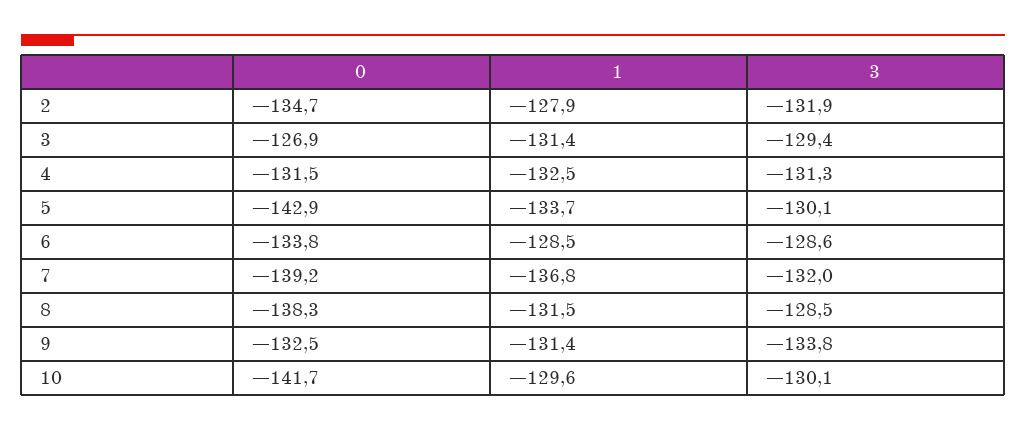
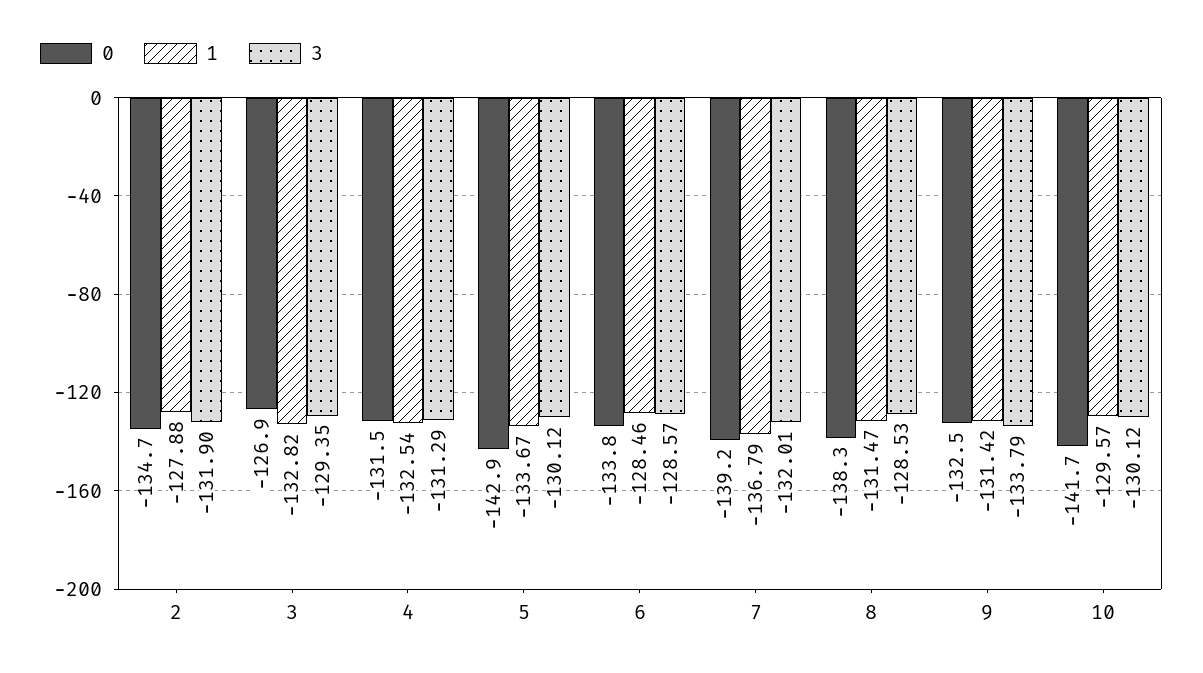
  {
    "0": {
      "2": -134.7,
      "3": -126.9,
      "4": -131.5,
      "5": -142.9,
      "6": -133.8,
      "7": -139.2,
      "8": -138.3,
      "9": -132.5,
      "10": -141.7
    },
    "1": {
      "2": -127.88,
-     "3": -131.4,
+     "3": -132.82,
      "4": -132.54,
      "5": -133.67,
      "6": -128.46,
      "7": -136.79,
      "8": -131.47,
      "9": -131.42,
      "10": -129.57
    },
    "3": {
      "2": -131.9,
      "3": -129.35,
      "4": -131.29,
      "5": -130.12,
      "6": -128.57,
      "7": -132.01,
      "8": -128.53,
      "9": -133.79,
      "10": -130.12
    }
  }

